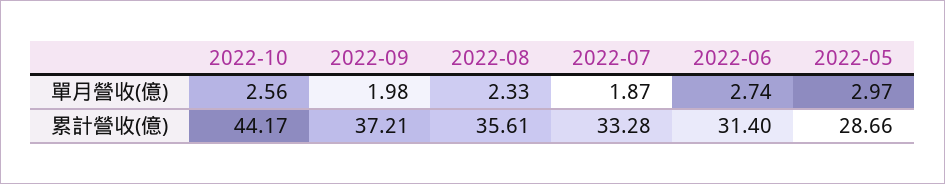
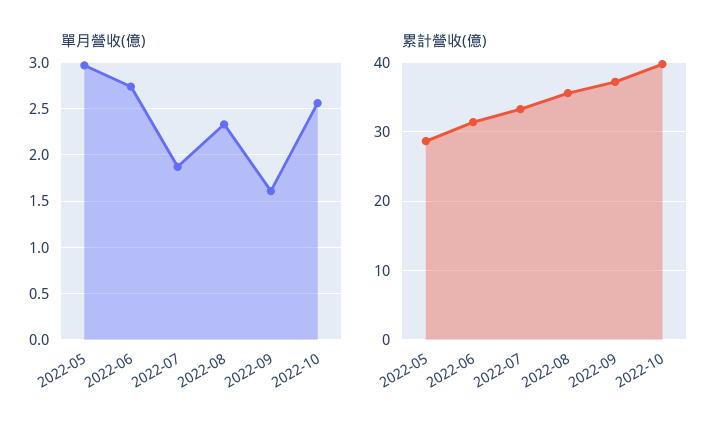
  {
    "單月營收(億)": {
      "2022-10": 2.56,
-     "2022-09": 1.98,
+     "2022-09": 1.6,
      "2022-08": 2.33,
      "2022-07": 1.87,
      "2022-06": 2.74,
      "2022-05": 2.97
    },
    "累計營收(億)": {
-     "2022-10": 44.17,
+     "2022-10": 40,
      "2022-09": 37.21,
      "2022-08": 35.61,
      "2022-07": 33.28,
      "2022-06": 31.4,
      "2022-05": 28.66
    }
  }

